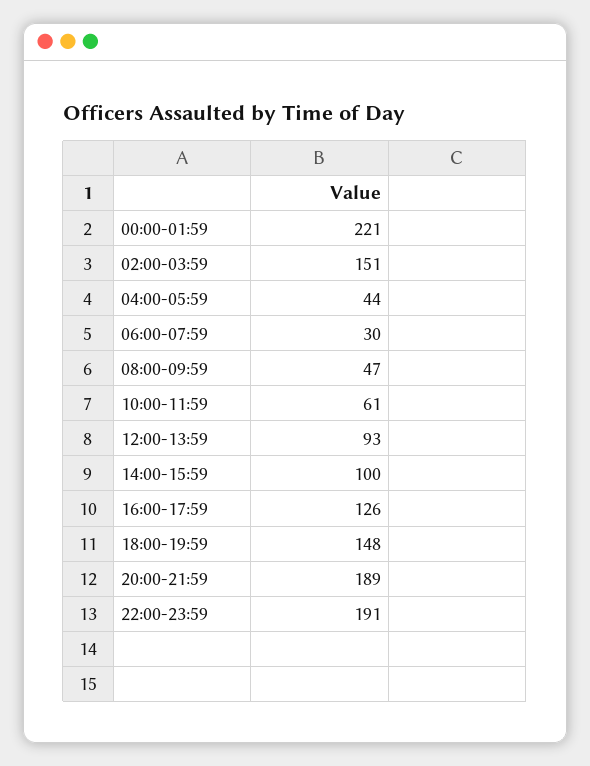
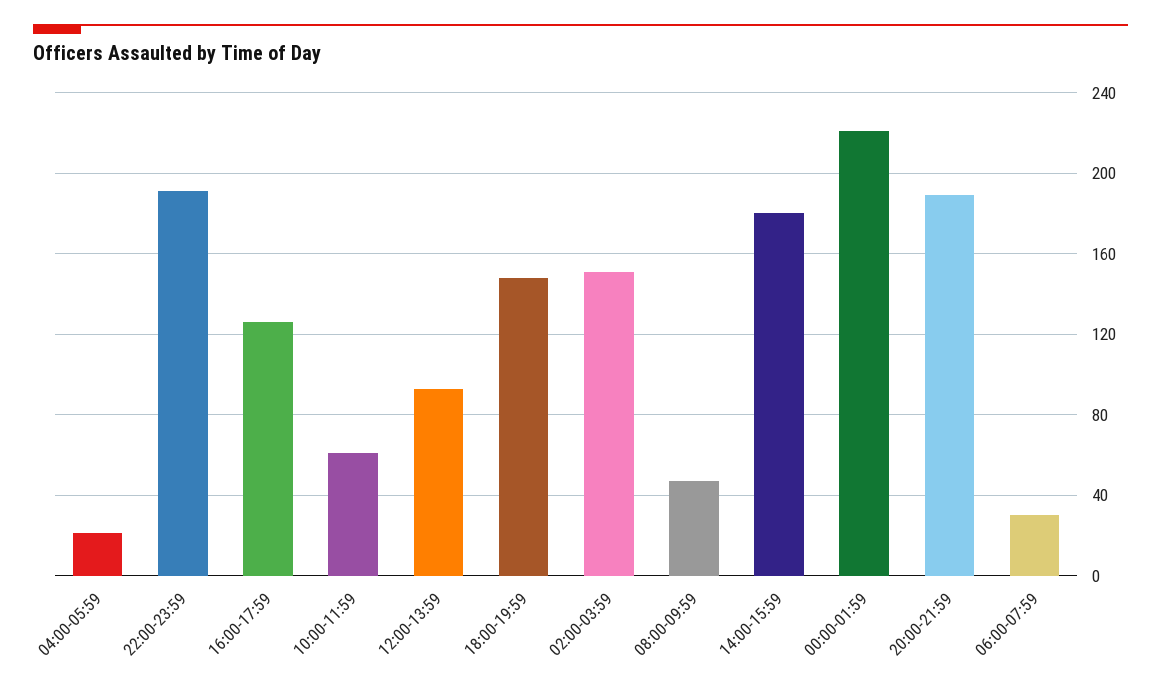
  {
    "00:00-01:59": 221,
    "02:00-03:59": 151,
-   "04:00-05:59": 44,
+   "04:00-05:59": 20,
    "06:00-07:59": 30,
    "08:00-09:59": 47,
    "10:00-11:59": 61,
    "12:00-13:59": 93,
-   "14:00-15:59": 100,
+   "14:00-15:59": 180,
    "16:00-17:59": 126,
    "18:00-19:59": 148,
    "20:00-21:59": 189,
    "22:00-23:59": 191
  }

